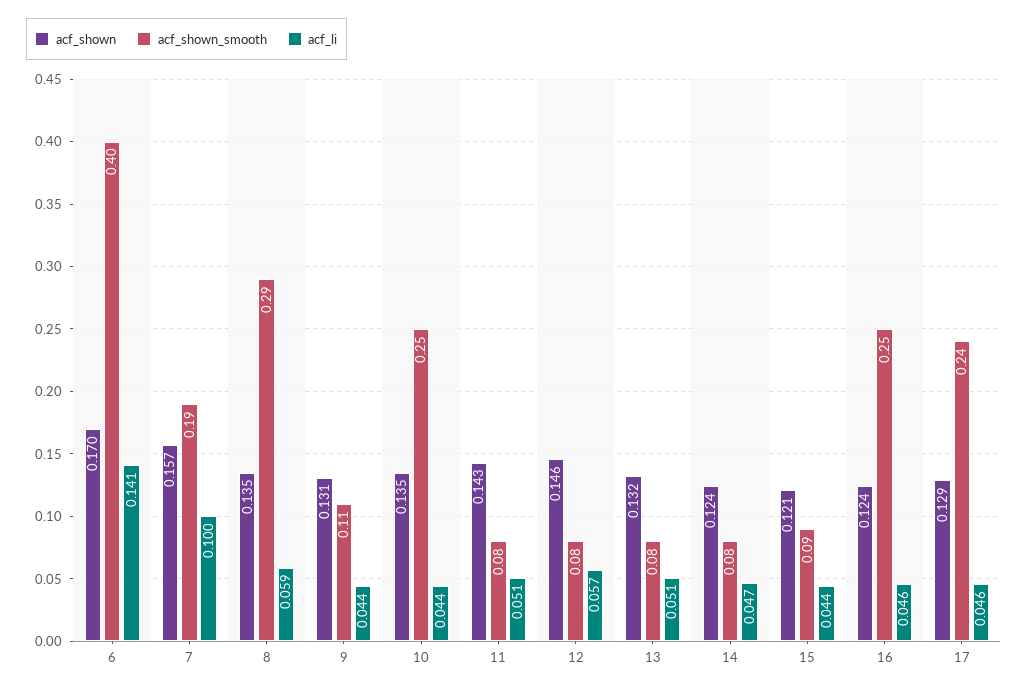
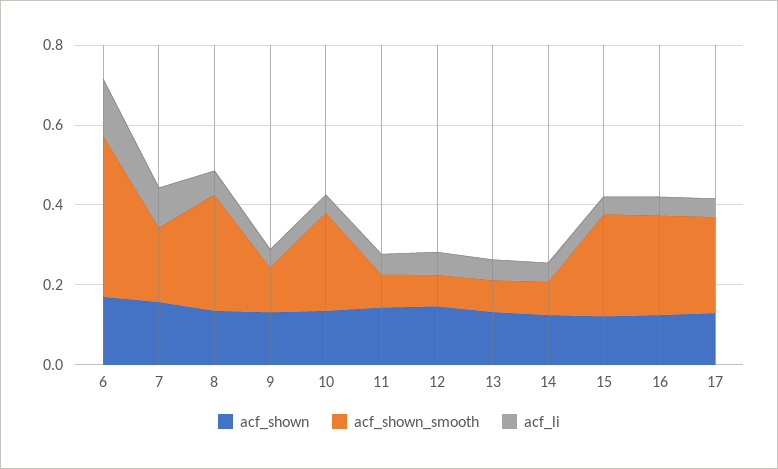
  {
    "acf_shown": {
      "6": 0.17,
      "7": 0.157,
      "8": 0.135,
      "9": 0.131,
      "10": 0.135,
      "11": 0.143,
      "12": 0.146,
      "13": 0.132,
      "14": 0.124,
      "15": 0.121,
      "16": 0.124,
      "17": 0.129
    },
    "acf_shown_smooth": {
      "6": 0.4,
      "7": 0.19,
      "8": 0.29,
      "9": 0.11,
      "10": 0.25,
      "11": 0.08,
      "12": 0.08,
      "13": 0.08,
      "14": 0.08,
-     "15": 0.09,
+     "15": 0.25,
      "16": 0.25,
      "17": 0.24
    },
    "acf_li": {
      "6": 0.141,
      "7": 0.1,
      "8": 0.059,
      "9": 0.044,
      "10": 0.044,
      "11": 0.051,
      "12": 0.057,
      "13": 0.051,
      "14": 0.047,
      "15": 0.044,
      "16": 0.046,
      "17": 0.046
    }
  }

